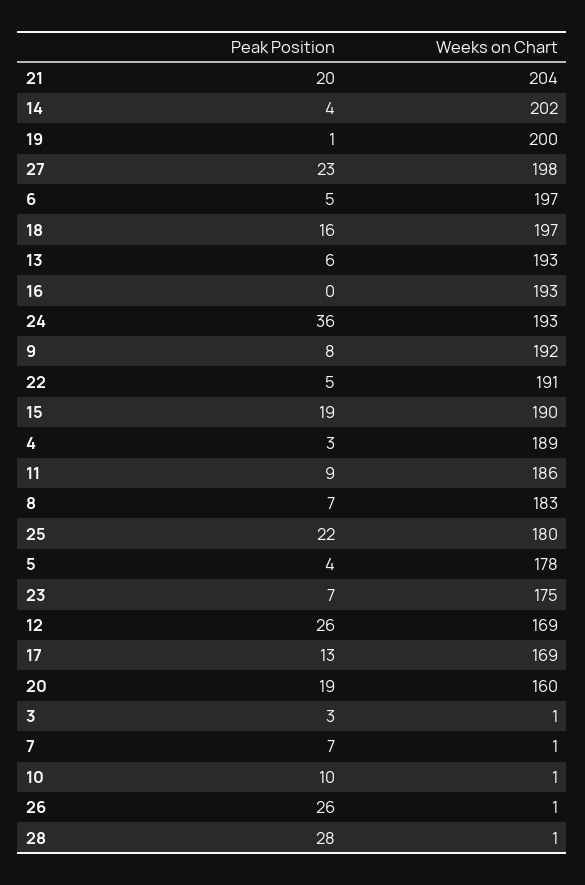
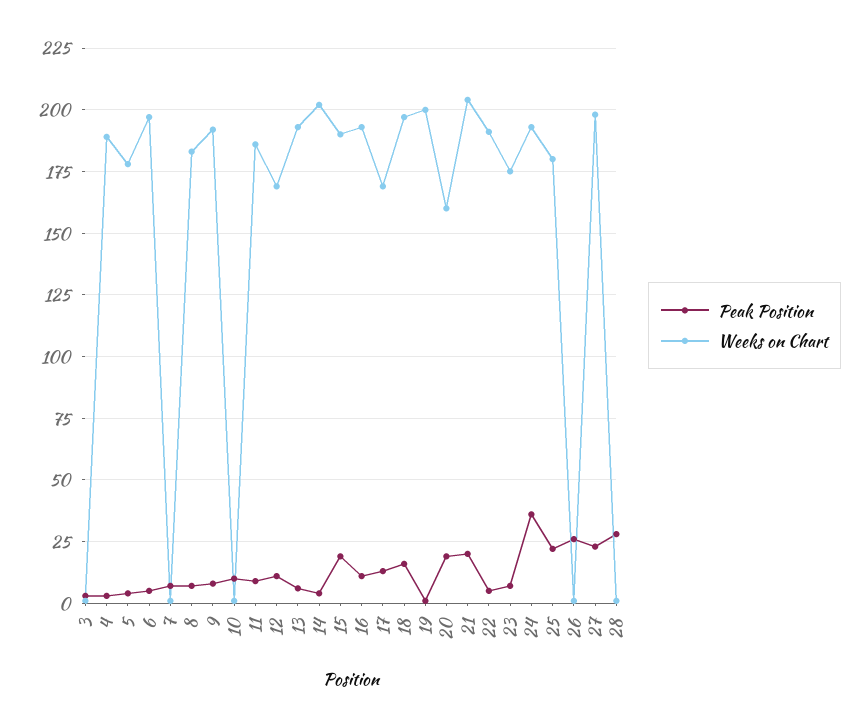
  {
    "Peak Position": {
      "21": 20,
      "14": 4,
      "19": 1,
      "27": 23,
      "6": 5,
      "18": 16,
      "13": 6,
-     "16": 0,
+     "16": 10,
      "24": 36,
      "9": 8,
      "22": 5,
      "15": 19,
      "4": 3,
      "11": 9,
      "8": 7,
      "25": 22,
      "5": 4,
      "23": 7,
-     "12": 26,
+     "12": 10,
      "17": 13,
      "20": 19,
      "3": 3,
      "7": 7,
      "10": 10,
      "26": 26,
      "28": 28
    },
    "Weeks on Chart": {
      "21": 204,
      "14": 202,
      "19": 200,
      "27": 198,
      "6": 197,
      "18": 197,
      "13": 193,
      "16": 193,
      "24": 193,
      "9": 192,
      "22": 191,
      "15": 190,
      "4": 189,
      "11": 186,
      "8": 183,
      "25": 180,
      "5": 178,
      "23": 175,
      "12": 169,
      "17": 169,
      "20": 160,
      "3": 1,
      "7": 1,
      "10": 1,
      "26": 1,
      "28": 1
    }
  }

